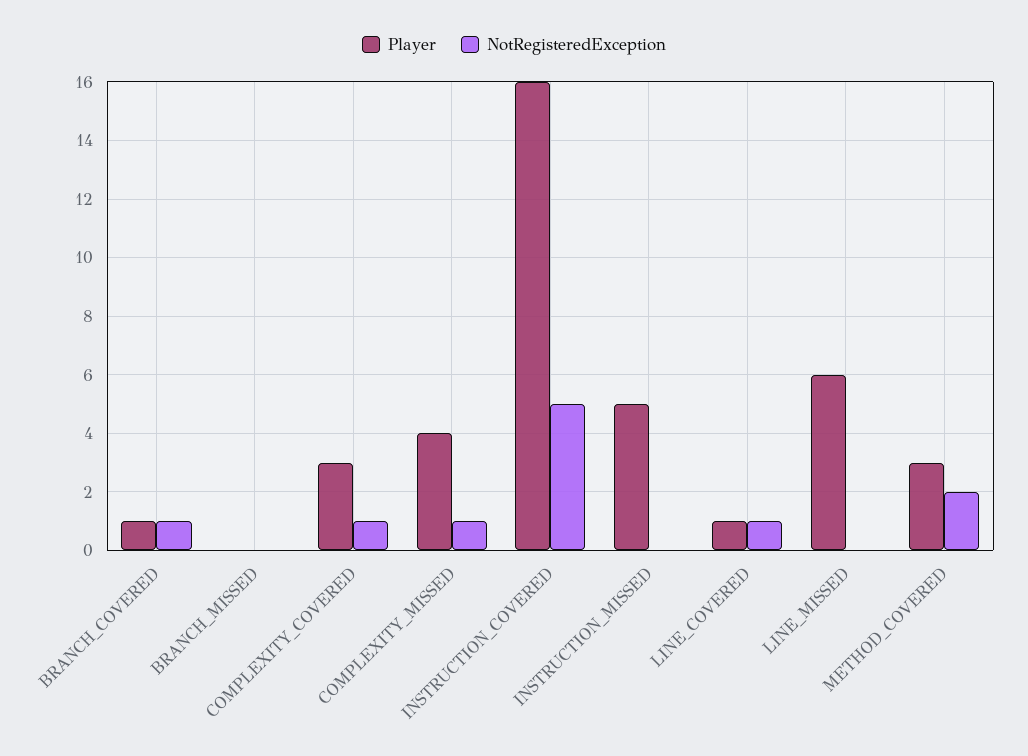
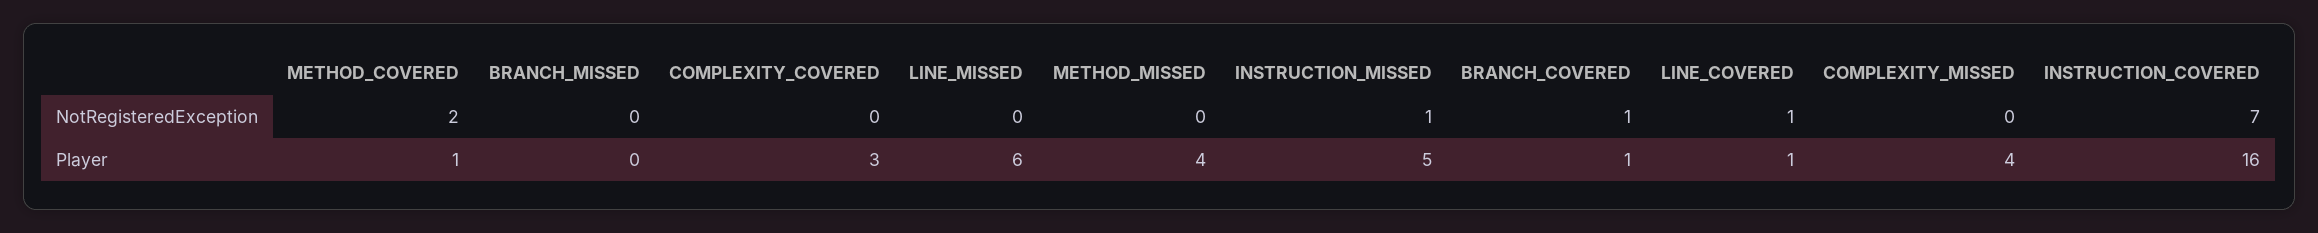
  {
    "Player": {
      "BRANCH_COVERED": 1,
      "BRANCH_MISSED": 0,
      "COMPLEXITY_COVERED": 3,
      "COMPLEXITY_MISSED": 4,
      "INSTRUCTION_COVERED": 16,
      "INSTRUCTION_MISSED": 5,
      "LINE_COVERED": 1,
      "LINE_MISSED": 6,
-     "METHOD_COVERED": 3
+     "METHOD_COVERED": 1,
+     "METHOD_MISSED": 4
    },
    "NotRegisteredException": {
      "BRANCH_COVERED": 1,
      "BRANCH_MISSED": 0,
-     "COMPLEXITY_COVERED": 1,
+     "COMPLEXITY_COVERED": 0,
-     "COMPLEXITY_MISSED": 1,
+     "COMPLEXITY_MISSED": 0,
-     "INSTRUCTION_COVERED": 5,
+     "INSTRUCTION_COVERED": 7,
-     "INSTRUCTION_MISSED": 0,
+     "INSTRUCTION_MISSED": 1,
      "LINE_COVERED": 1,
      "LINE_MISSED": 0,
-     "METHOD_COVERED": 2
+     "METHOD_COVERED": 2,
+     "METHOD_MISSED": 0
    }
  }

